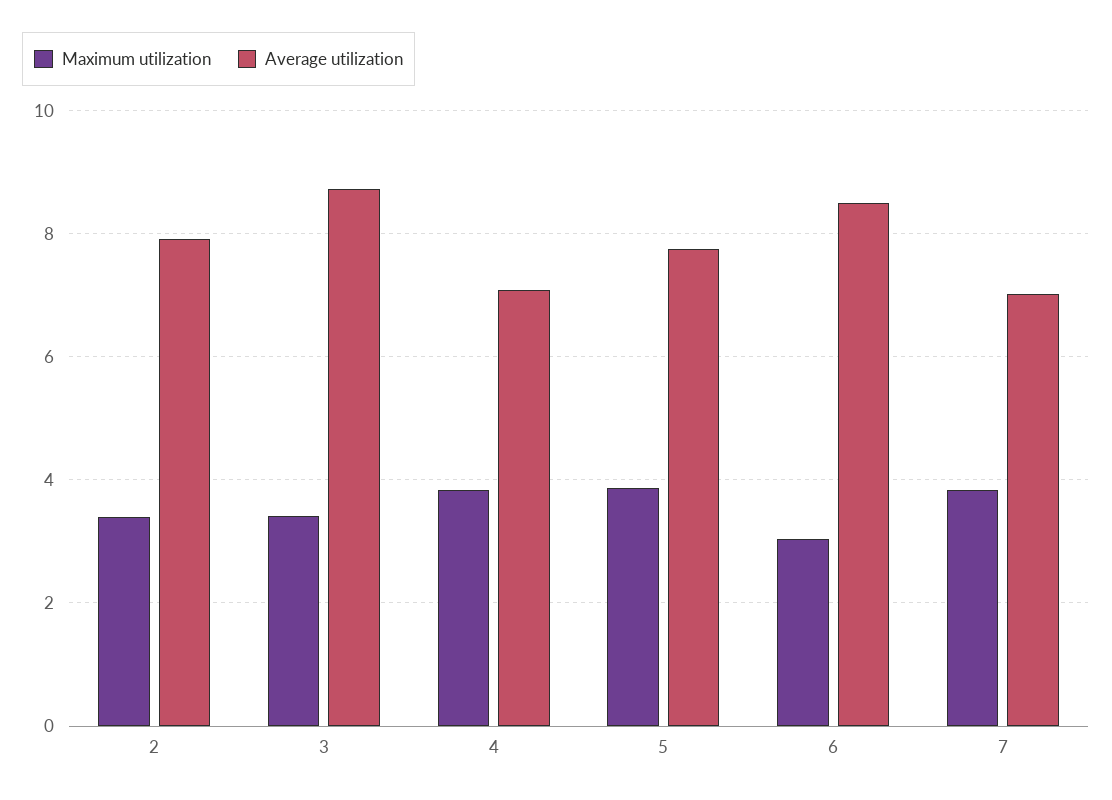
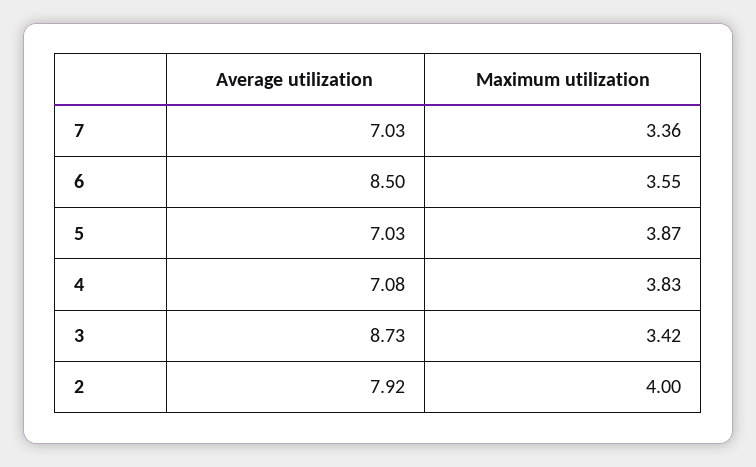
  {
    "Maximum utilization": {
-     "2": 3.4,
+     "2": 4,
      "3": 3.42,
      "4": 3.83,
      "5": 3.87,
-     "6": 3,
+     "6": 3.55,
-     "7": 3.8
+     "7": 3.36
    },
    "Average utilization": {
      "2": 7.92,
      "3": 8.73,
      "4": 7.08,
-     "5": 7.8,
+     "5": 7.03,
      "6": 8.5,
      "7": 7.03
    }
  }

